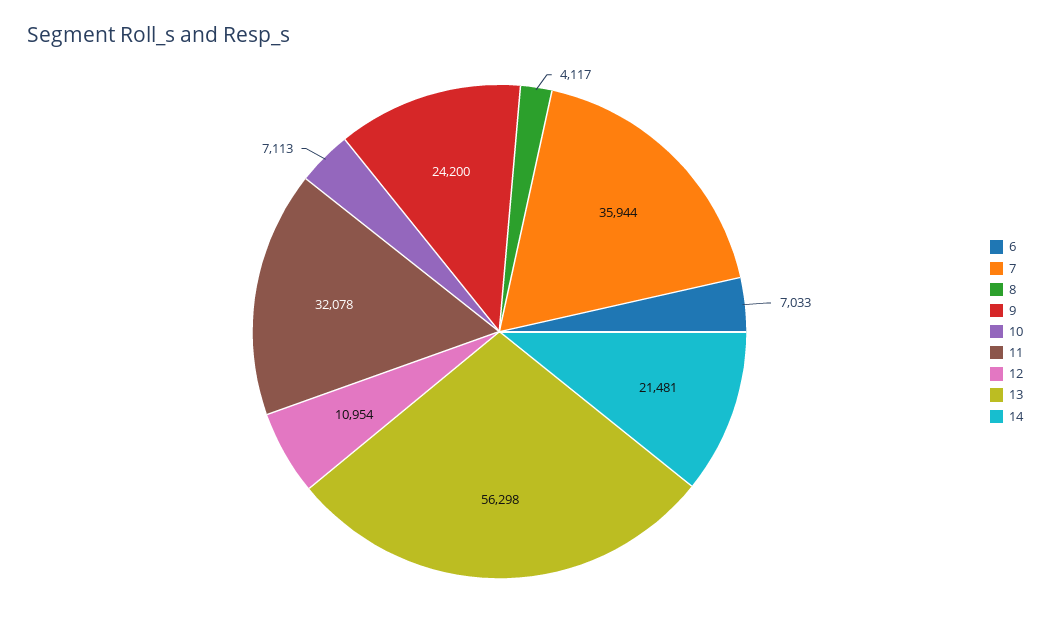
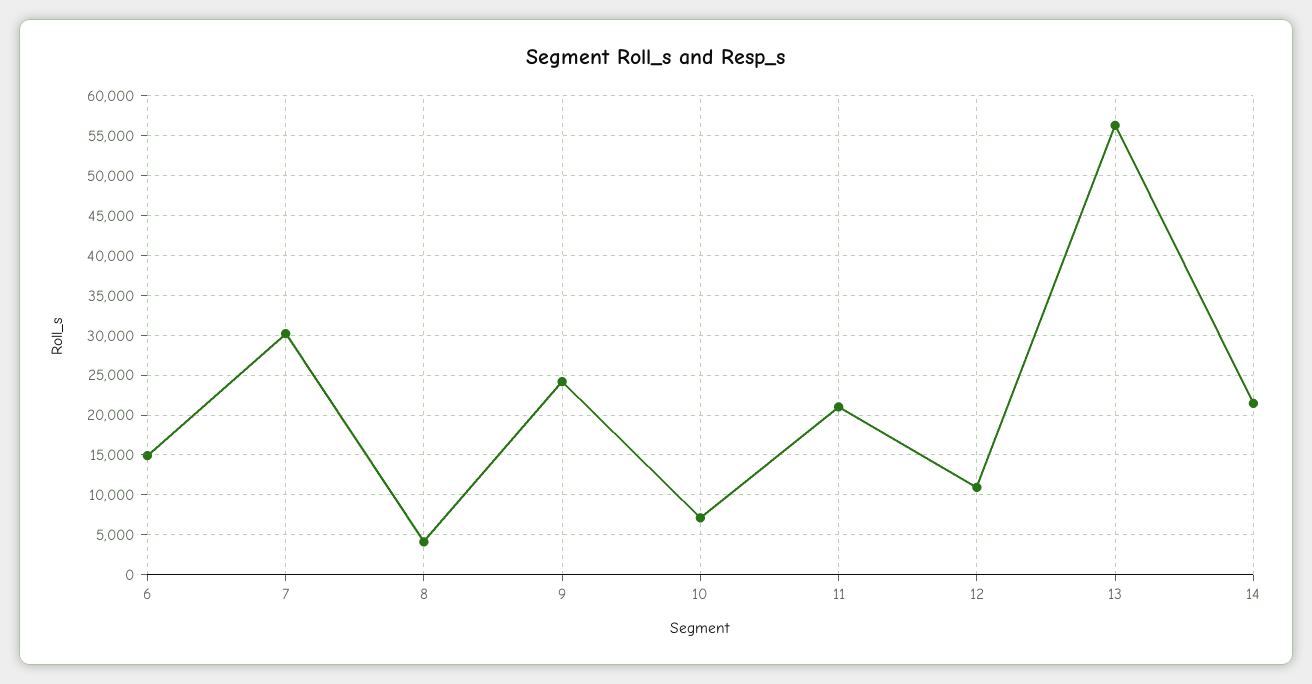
  {
-   "6": 7033,
+   "6": 15000,
-   "7": 35944,
+   "7": 30000,
    "8": 4117,
    "9": 24200,
    "10": 7113,
-   "11": 32078,
+   "11": 21000,
    "12": 10954,
    "13": 56298,
    "14": 21481
  }

